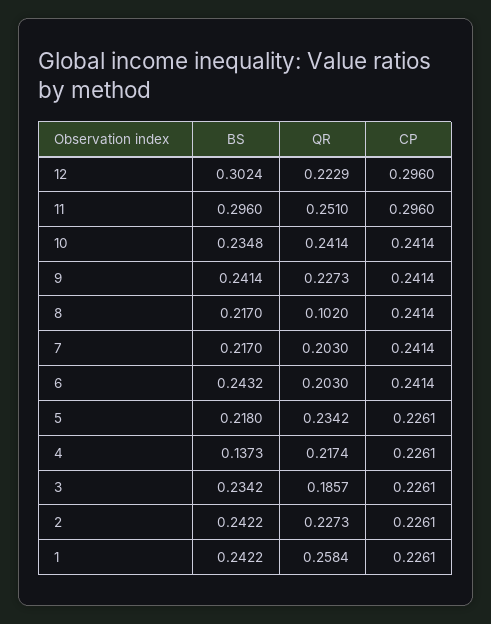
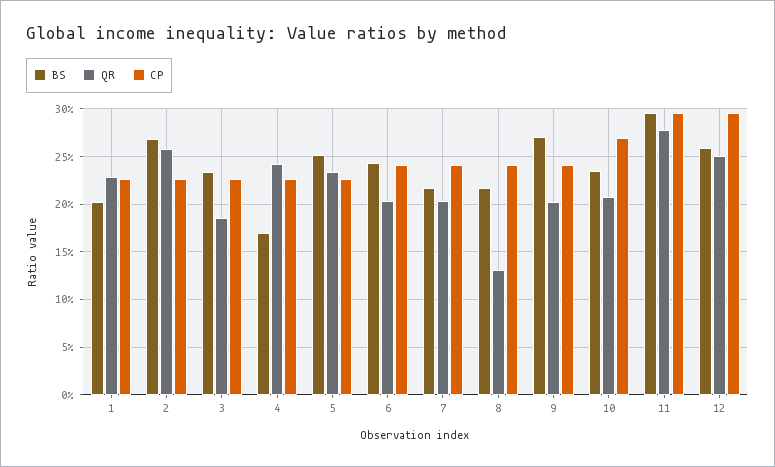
  {
    "BS": {
-     "12": 0.3024,
+     "12": 0.26,
      "11": 0.296,
      "10": 0.2348,
-     "9": 0.2414,
+     "9": 0.27,
      "8": 0.217,
      "7": 0.217,
      "6": 0.2432,
-     "5": 0.218,
+     "5": 0.25,
-     "4": 0.1373,
+     "4": 0.17,
      "3": 0.2342,
-     "2": 0.2422,
+     "2": 0.27,
-     "1": 0.2422
+     "1": 0.2
    },
    "QR": {
-     "12": 0.2229,
+     "12": 0.25,
-     "11": 0.251,
+     "11": 0.28,
-     "10": 0.2414,
+     "10": 0.21,
-     "9": 0.2273,
+     "9": 0.2,
-     "8": 0.102,
+     "8": 0.13,
      "7": 0.203,
      "6": 0.203,
      "5": 0.2342,
-     "4": 0.2174,
+     "4": 0.24,
      "3": 0.1857,
-     "2": 0.2273,
+     "2": 0.26,
-     "1": 0.2584
+     "1": 0.23
    },
    "CP": {
      "12": 0.296,
      "11": 0.296,
-     "10": 0.2414,
+     "10": 0.27,
      "9": 0.2414,
      "8": 0.2414,
      "7": 0.2414,
      "6": 0.2414,
      "5": 0.2261,
      "4": 0.2261,
      "3": 0.2261,
      "2": 0.2261,
      "1": 0.2261
    }
  }

